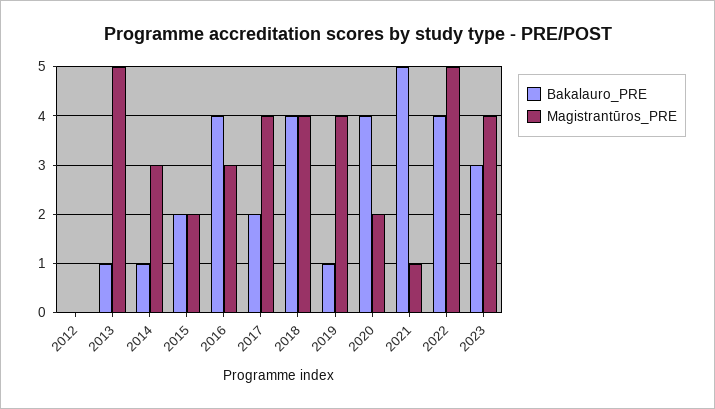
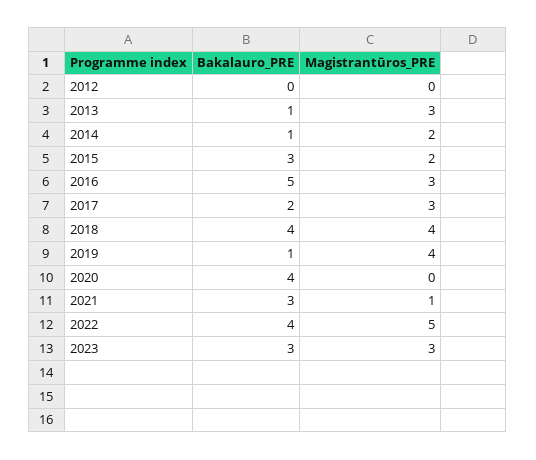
  {
    "Bakalauro_PRE": {
      "2012": 0,
      "2013": 1,
      "2014": 1,
-     "2015": 2,
+     "2015": 3,
-     "2016": 4,
+     "2016": 5,
      "2017": 2,
      "2018": 4,
      "2019": 1,
      "2020": 4,
-     "2021": 5,
+     "2021": 3,
      "2022": 4,
      "2023": 3
    },
    "Magistrantūros_PRE": {
      "2012": 0,
-     "2013": 5,
+     "2013": 3,
-     "2014": 3,
+     "2014": 2,
      "2015": 2,
      "2016": 3,
-     "2017": 4,
+     "2017": 3,
      "2018": 4,
      "2019": 4,
-     "2020": 2,
+     "2020": 0,
      "2021": 1,
      "2022": 5,
-     "2023": 4
+     "2023": 3
    }
  }

